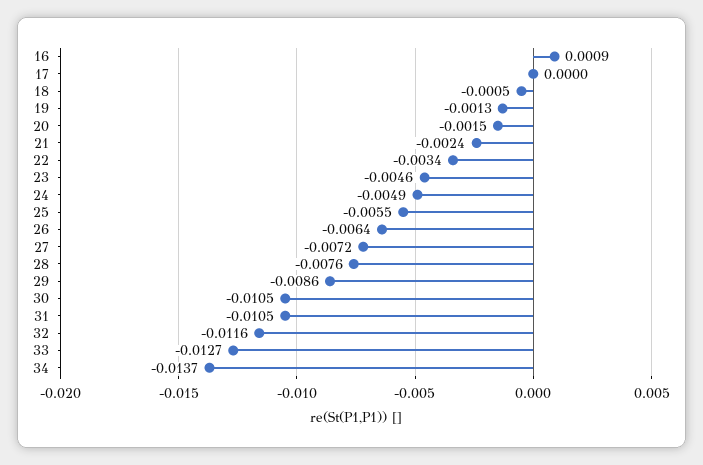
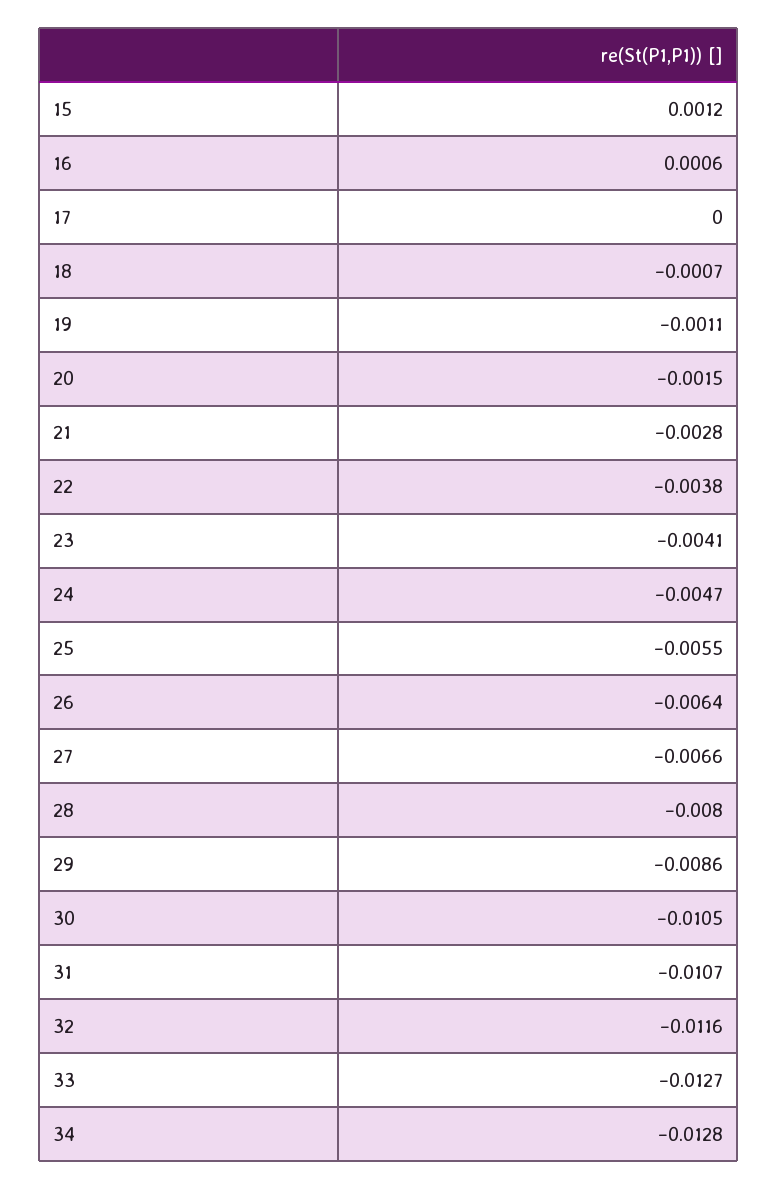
  {
-   "16": 0.0009,
+   "16": 0.0006,
    "17": 0,
-   "18": -0.0005,
+   "18": -0.0007,
-   "19": -0.0013,
+   "19": -0.0011,
    "20": -0.0015,
-   "21": -0.0024,
+   "21": -0.0028,
-   "22": -0.0034,
+   "22": -0.0038,
-   "23": -0.0046,
+   "23": -0.0041,
-   "24": -0.0049,
+   "24": -0.0047,
    "25": -0.0055,
    "26": -0.0064,
-   "27": -0.0072,
+   "27": -0.0066,
-   "28": -0.0076,
+   "28": -0.008,
    "29": -0.0086,
    "30": -0.0105,
-   "31": -0.0105,
+   "31": -0.0107,
    "32": -0.0116,
    "33": -0.0127,
-   "34": -0.0137
+   "34": -0.0128,
+   "15": 0.0012
  }

